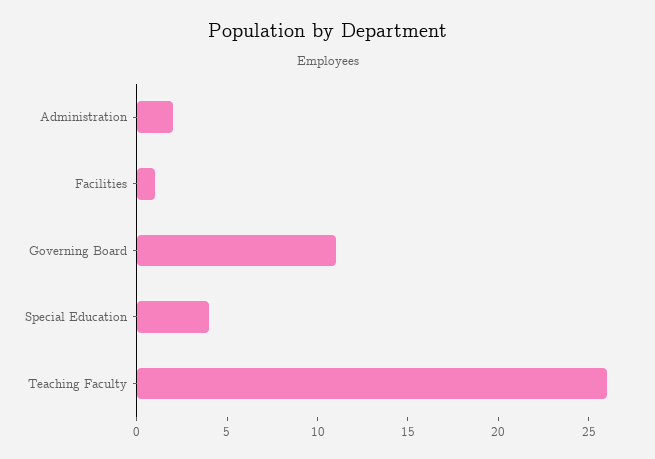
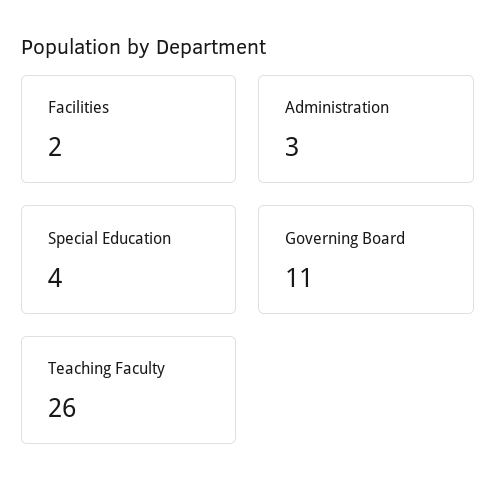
  {
-   "Administration": 2,
+   "Administration": 3,
-   "Facilities": 1,
+   "Facilities": 2,
    "Governing Board": 11,
    "Special Education": 4,
    "Teaching Faculty": 26
  }

